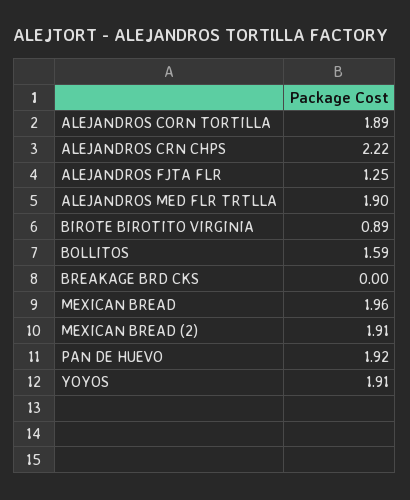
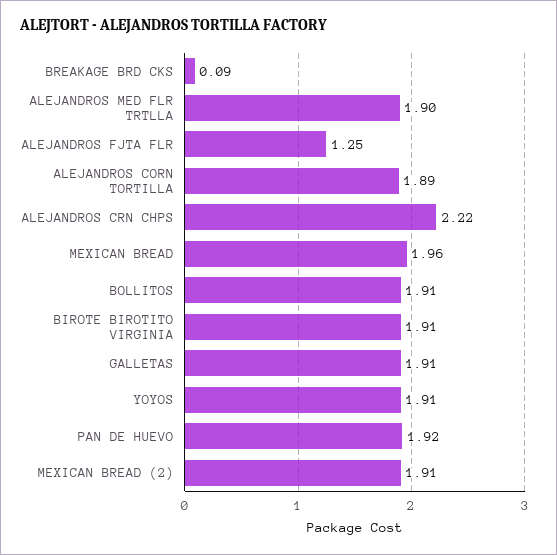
  {
    "ALEJANDROS CORN TORTILLA": 1.89,
    "ALEJANDROS CRN CHPS": 2.22,
    "ALEJANDROS FJTA FLR": 1.25,
    "ALEJANDROS MED FLR TRTLLA": 1.9,
-   "BIROTE BIROTITO VIRGINIA": 0.89,
+   "BIROTE BIROTITO VIRGINIA": 1.91,
-   "BOLLITOS": 1.59,
+   "BOLLITOS": 1.91,
-   "BREAKAGE BRD CKS": 0,
+   "BREAKAGE BRD CKS": 0.09,
    "MEXICAN BREAD": 1.96,
    "MEXICAN BREAD (2)": 1.91,
    "PAN DE HUEVO": 1.92,
-   "YOYOS": 1.91
+   "YOYOS": 1.91,
+   "GALLETAS": 1.91
  }

